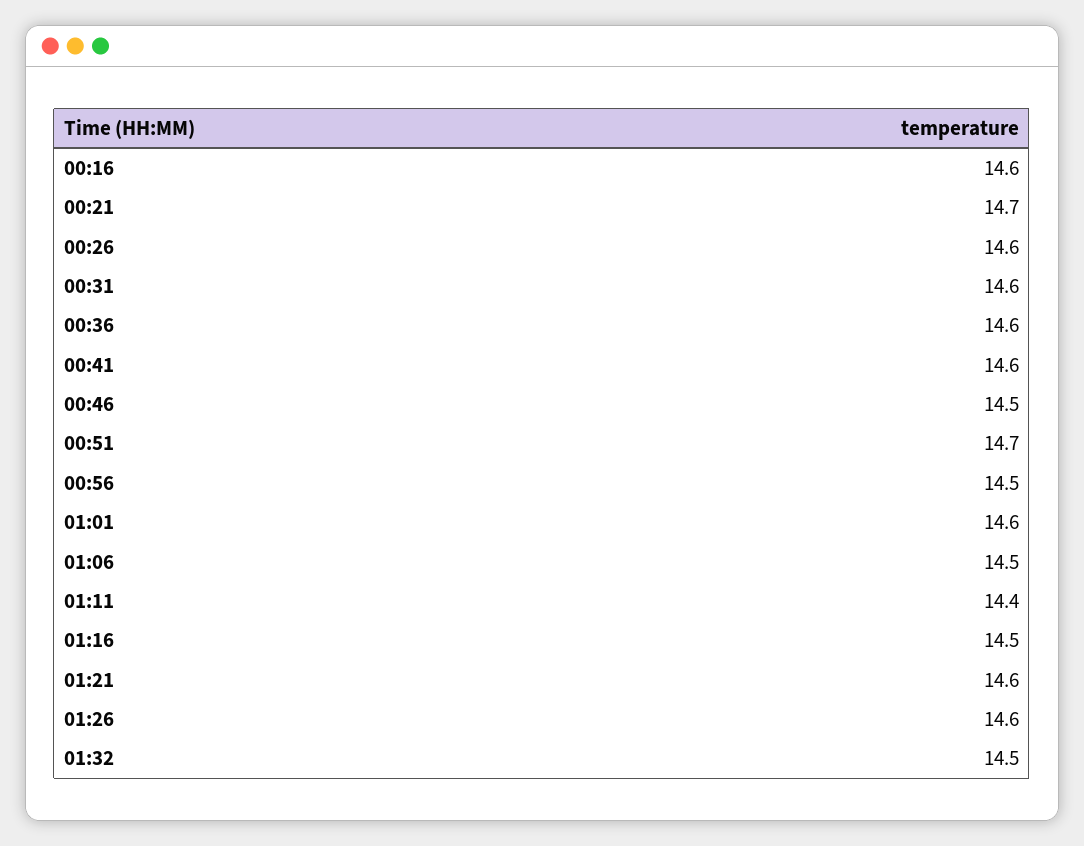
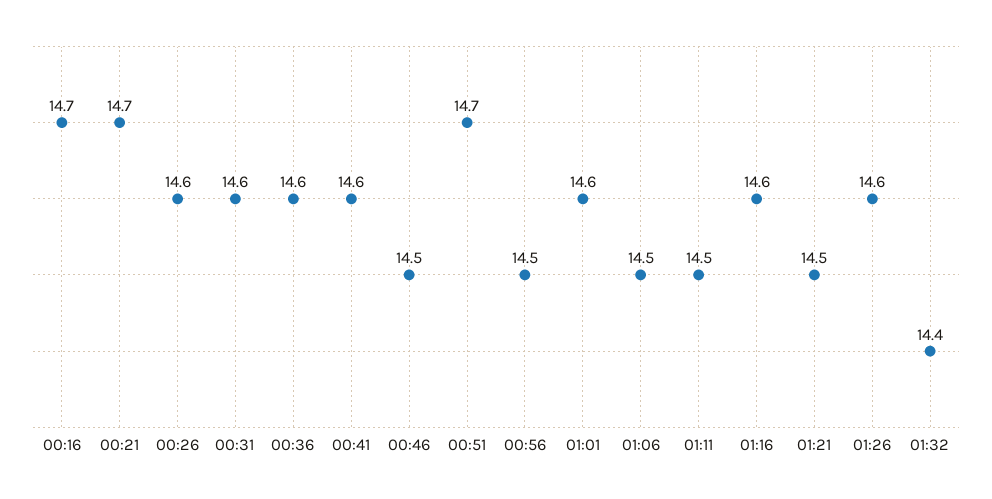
  {
-   "00:16": 14.6,
+   "00:16": 14.7,
    "00:21": 14.7,
    "00:26": 14.6,
    "00:31": 14.6,
    "00:36": 14.6,
    "00:41": 14.6,
    "00:46": 14.5,
    "00:51": 14.7,
    "00:56": 14.5,
    "01:01": 14.6,
    "01:06": 14.5,
-   "01:11": 14.4,
+   "01:11": 14.5,
-   "01:16": 14.5,
+   "01:16": 14.6,
-   "01:21": 14.6,
+   "01:21": 14.5,
    "01:26": 14.6,
-   "01:32": 14.5
+   "01:32": 14.4
  }

